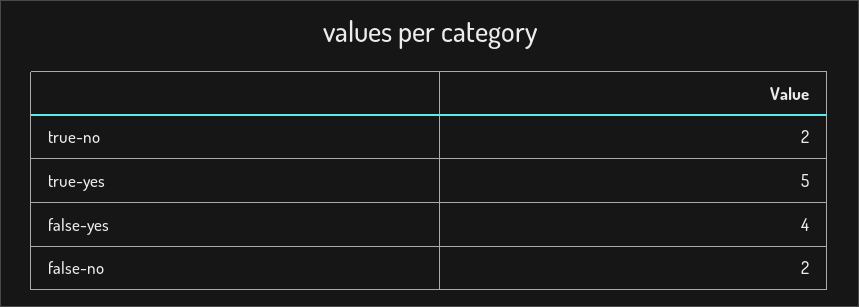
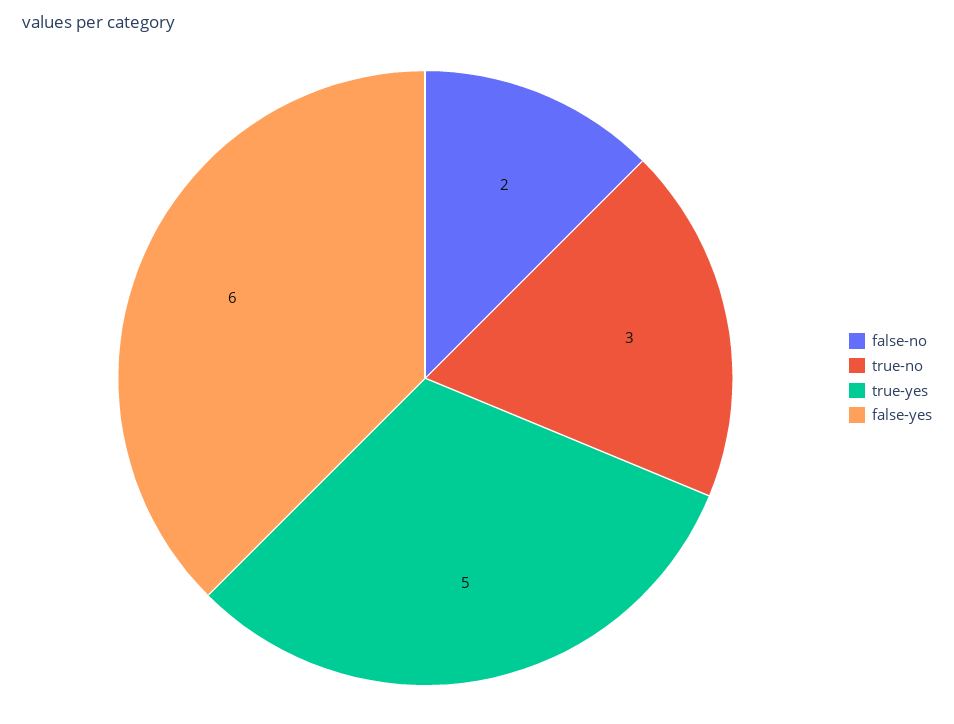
  {
-   "true-no": 2,
+   "true-no": 3,
    "true-yes": 5,
-   "false-yes": 4,
+   "false-yes": 6,
    "false-no": 2
  }

